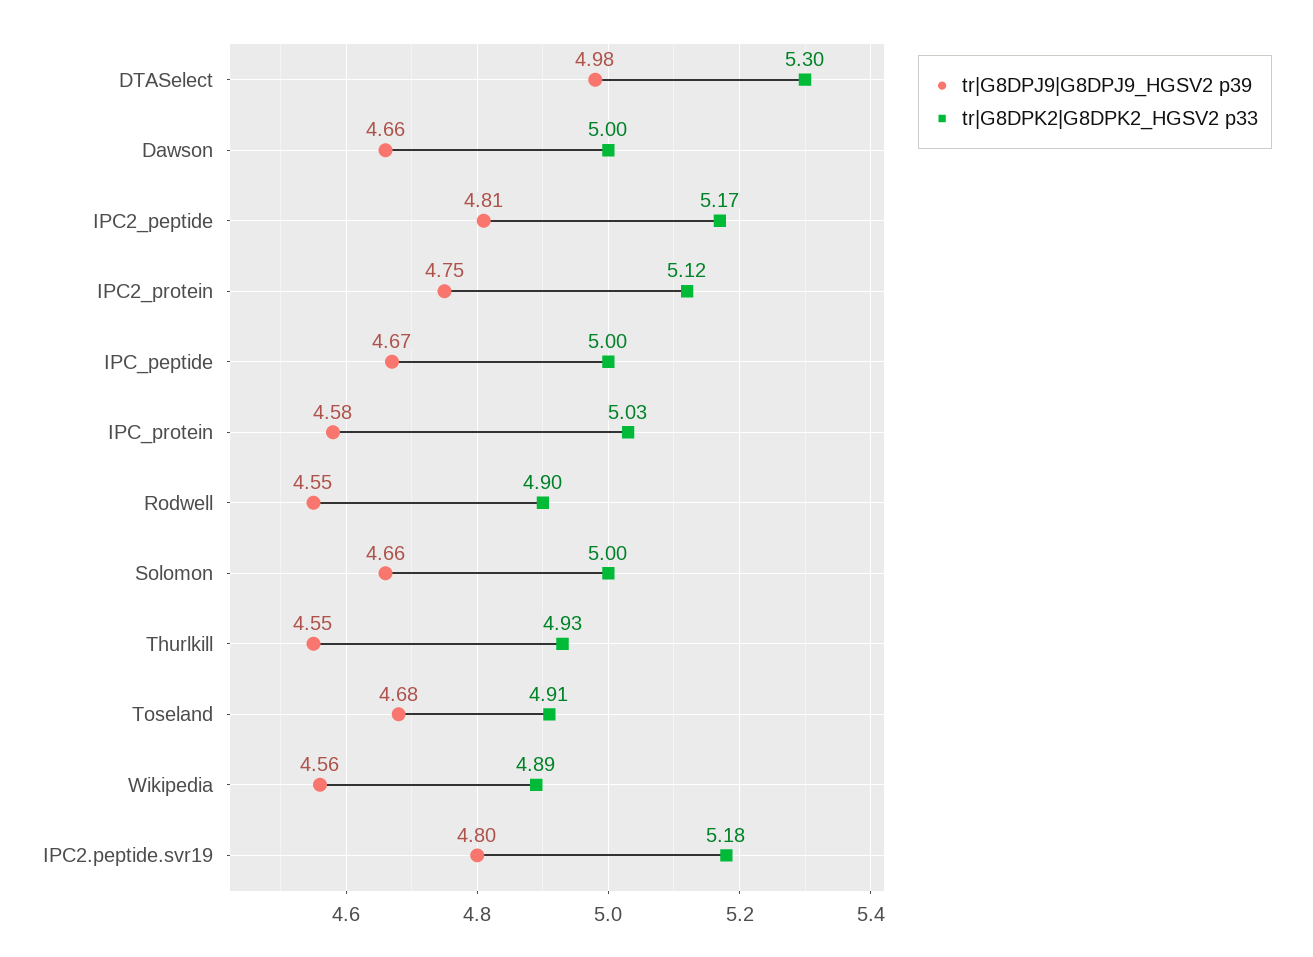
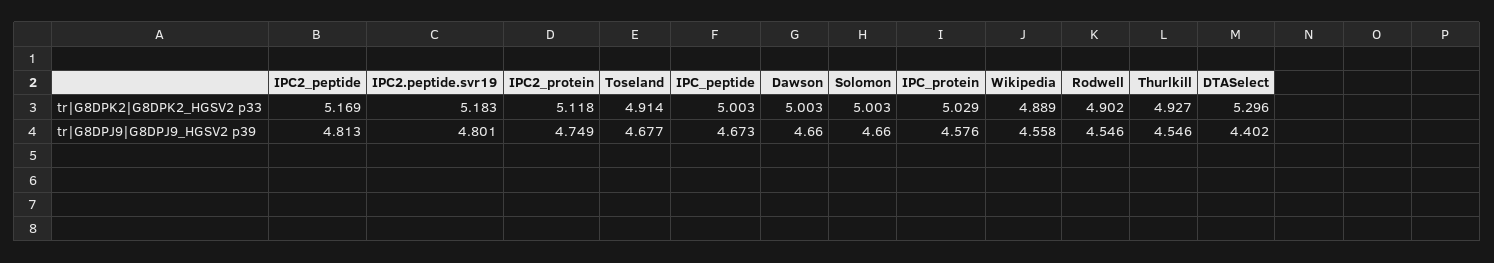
  {
    "tr|G8DPJ9|G8DPJ9_HGSV2 p39": {
-     "DTASelect": 4.98,
+     "DTASelect": 4.402,
      "Dawson": 4.66,
      "IPC2_peptide": 4.813,
      "IPC2_protein": 4.749,
      "IPC_peptide": 4.673,
      "IPC_protein": 4.576,
      "Rodwell": 4.546,
      "Solomon": 4.66,
      "Thurlkill": 4.546,
      "Toseland": 4.677,
      "Wikipedia": 4.558,
      "IPC2.peptide.svr19": 4.801
    },
    "tr|G8DPK2|G8DPK2_HGSV2 p33": {
      "DTASelect": 5.296,
      "Dawson": 5.003,
      "IPC2_peptide": 5.169,
      "IPC2_protein": 5.118,
      "IPC_peptide": 5.003,
      "IPC_protein": 5.029,
      "Rodwell": 4.902,
      "Solomon": 5.003,
      "Thurlkill": 4.927,
      "Toseland": 4.914,
      "Wikipedia": 4.889,
      "IPC2.peptide.svr19": 5.183
    }
  }

